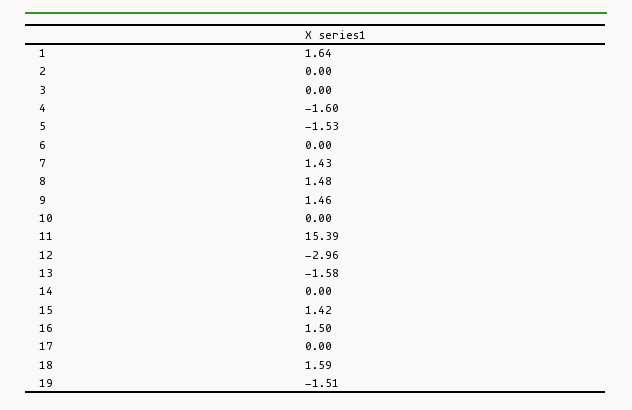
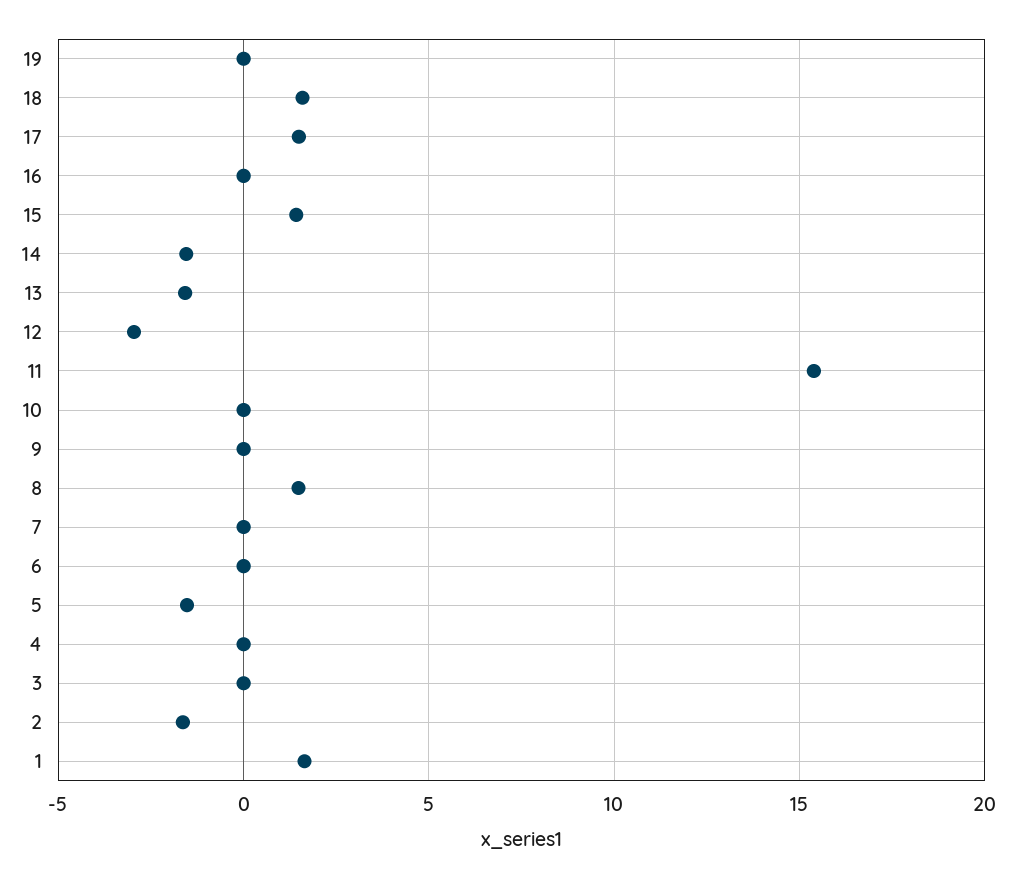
  {
    "1": 1.64,
-   "2": 0,
+   "2": -1.5,
    "3": 0,
-   "4": -1.6,
+   "4": 0,
    "5": -1.53,
    "6": 0,
-   "7": 1.43,
+   "7": 0,
    "8": 1.48,
-   "9": 1.46,
+   "9": 0,
    "10": 0,
    "11": 15.39,
    "12": -2.96,
    "13": -1.58,
-   "14": 0,
+   "14": -1.5,
    "15": 1.42,
-   "16": 1.5,
+   "16": 0,
-   "17": 0,
+   "17": 1.5,
    "18": 1.59,
-   "19": -1.51
+   "19": 0
  }

